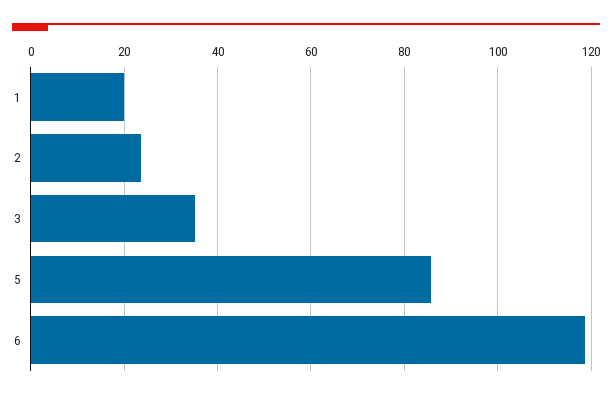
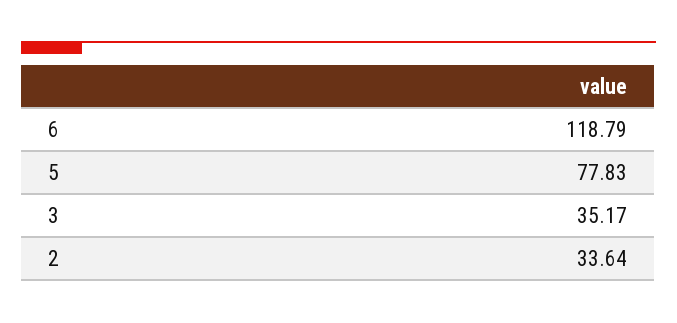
  {
-   "1": 20,
-   "2": 24,
+   "2": 33.64,
    "3": 35.17,
-   "5": 86,
+   "5": 77.83,
    "6": 118.79
  }

